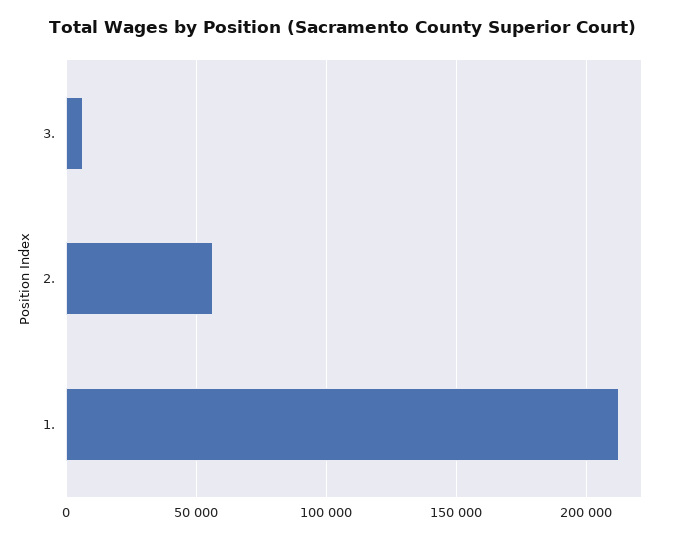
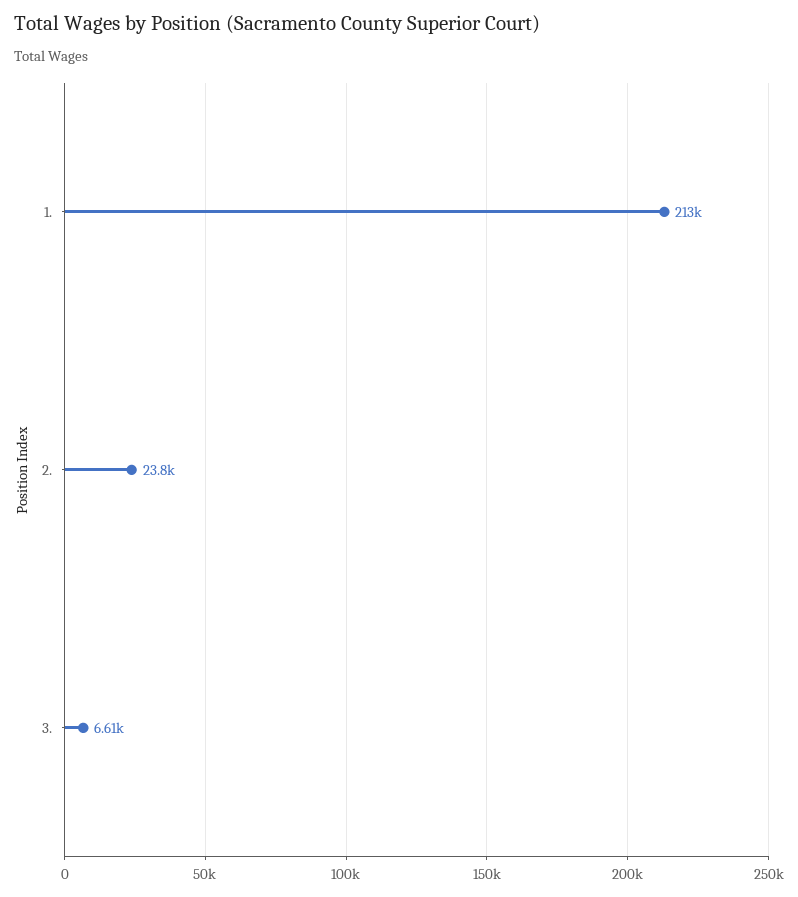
  {
    "3.": 6610,
-   "2.": 55000,
+   "2.": 23800,
    "1.": 213000
  }

